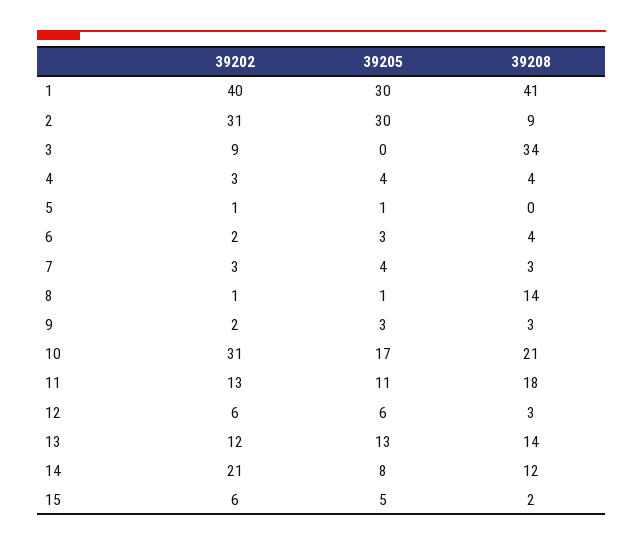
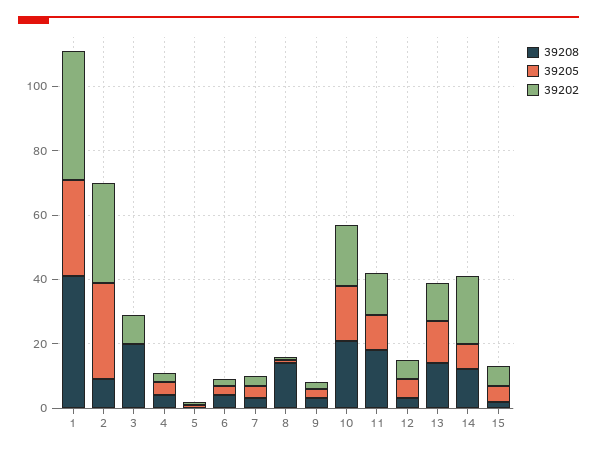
  {
    "39202": {
      "1": 40,
      "2": 31,
      "3": 9,
      "4": 3,
      "5": 1,
      "6": 2,
      "7": 3,
      "8": 1,
      "9": 2,
-     "10": 31,
+     "10": 20,
      "11": 13,
      "12": 6,
      "13": 12,
      "14": 21,
      "15": 6
    },
    "39205": {
      "1": 30,
      "2": 30,
      "3": 0,
      "4": 4,
      "5": 1,
      "6": 3,
      "7": 4,
      "8": 1,
      "9": 3,
      "10": 17,
      "11": 11,
      "12": 6,
      "13": 13,
      "14": 8,
      "15": 5
    },
    "39208": {
      "1": 41,
      "2": 9,
-     "3": 34,
+     "3": 20,
      "4": 4,
      "5": 0,
      "6": 4,
      "7": 3,
      "8": 14,
      "9": 3,
      "10": 21,
      "11": 18,
      "12": 3,
      "13": 14,
      "14": 12,
      "15": 2
    }
  }

